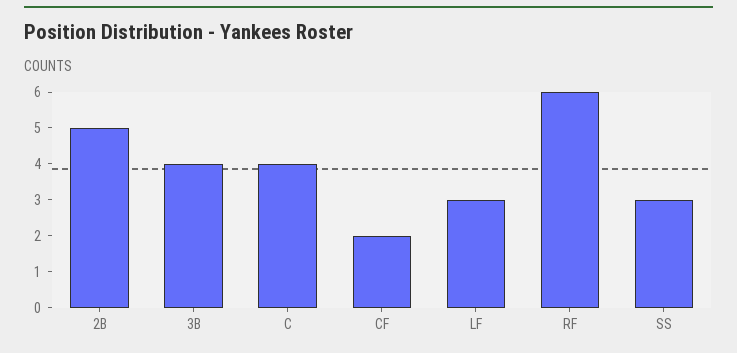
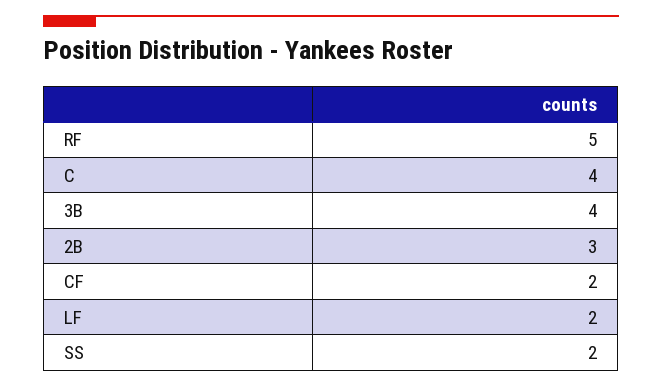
  {
-   "2B": 5,
+   "2B": 3,
    "3B": 4,
    "C": 4,
    "CF": 2,
-   "LF": 3,
+   "LF": 2,
-   "RF": 6,
+   "RF": 5,
-   "SS": 3
+   "SS": 2
  }

